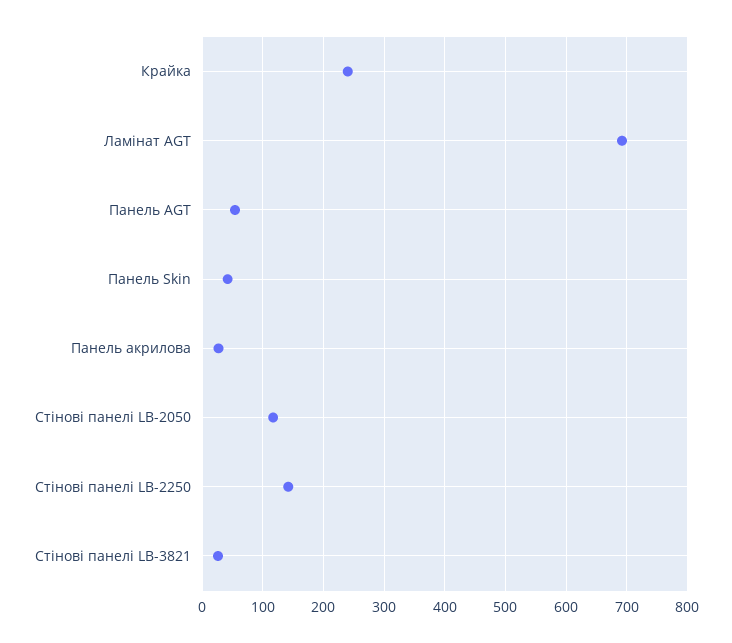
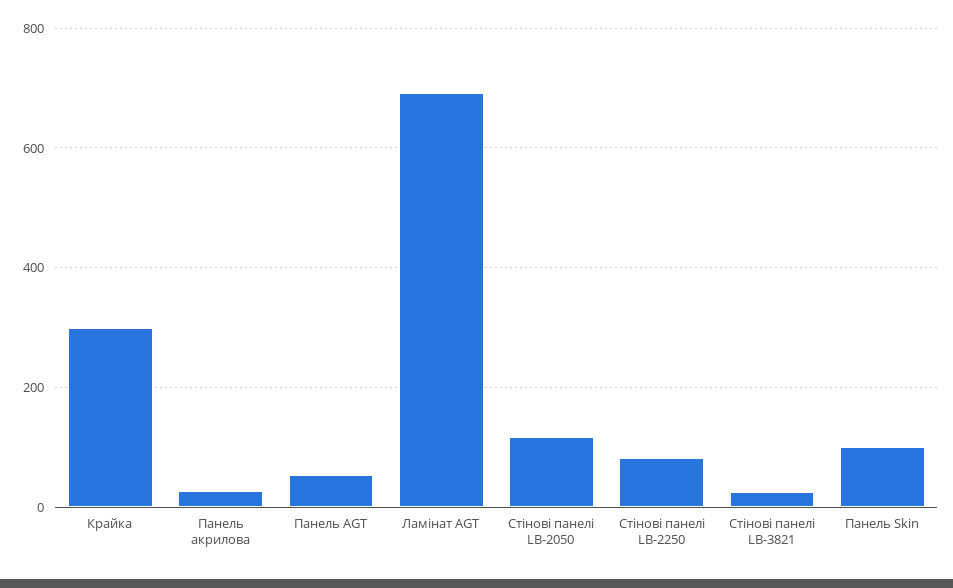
  {
-   "Крайка": 240,
+   "Крайка": 300,
    "Ламінат AGT": 690,
    "Панель AGT": 50,
-   "Панель Skin": 40,
+   "Панель Skin": 100,
    "Панель акрилова": 30,
    "Стінові панелі LB-2050": 120,
-   "Стінові панелі LB-2250": 140,
+   "Стінові панелі LB-2250": 80,
    "Стінові панелі LB-3821": 30
  }

